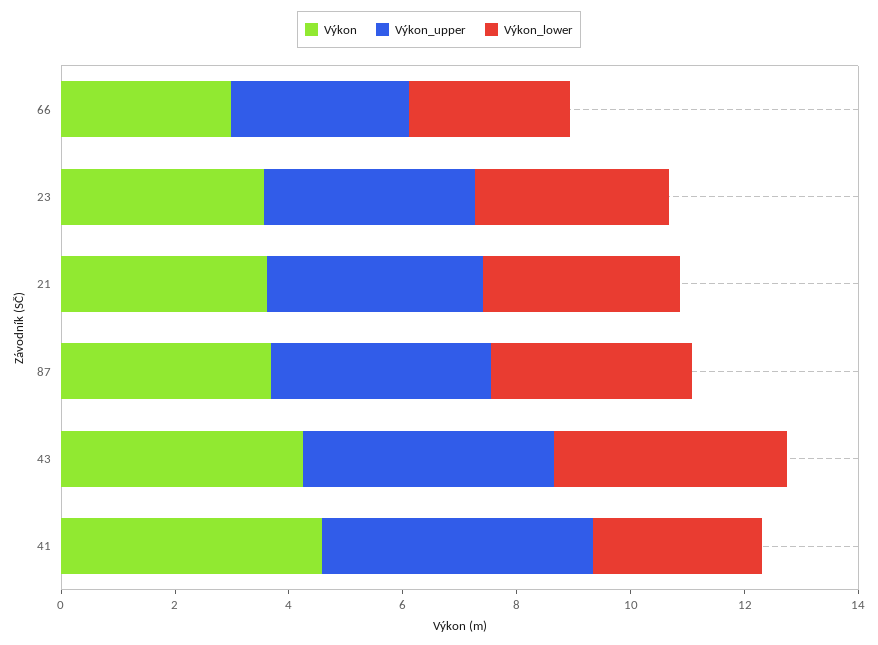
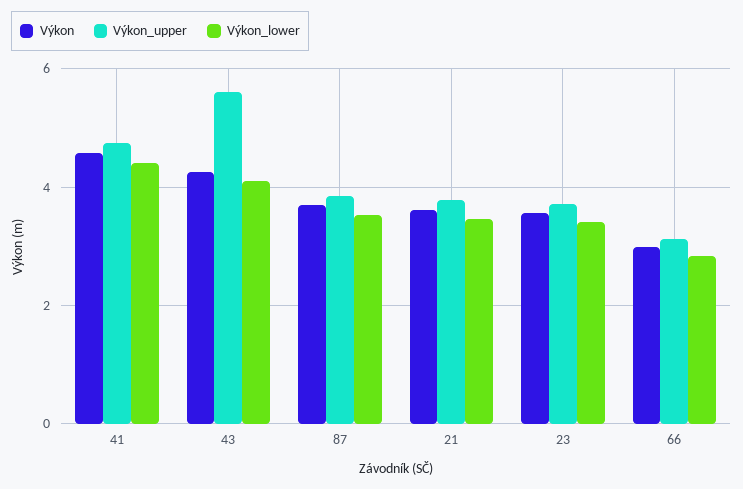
  {
    "Výkon": {
      "66": 3,
      "23": 3.6,
      "21": 3.6,
      "87": 3.6,
      "43": 4.2,
      "41": 4.6
    },
    "Výkon_upper": {
      "66": 3.2,
      "23": 3.8,
      "21": 3.8,
      "87": 3.8,
-     "43": 4.5,
+     "43": 5.6,
      "41": 4.8
    },
    "Výkon_lower": {
      "66": 2.8,
      "23": 3.4,
      "21": 3.4,
      "87": 3.6,
      "43": 4.2,
-     "41": 3
+     "41": 4.4
    }
  }

